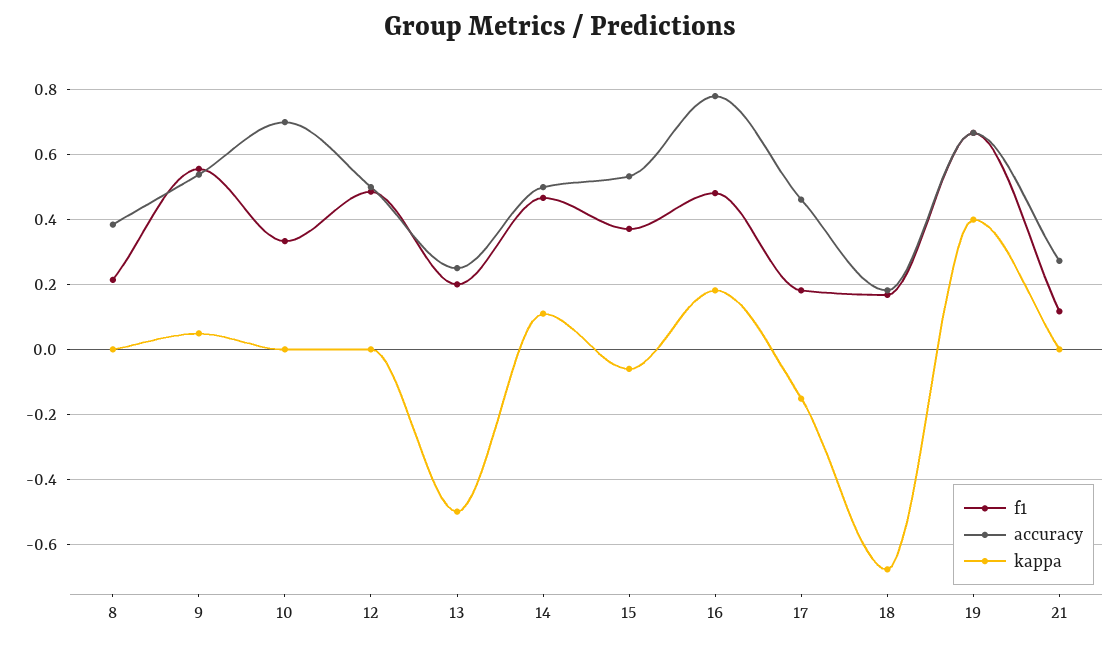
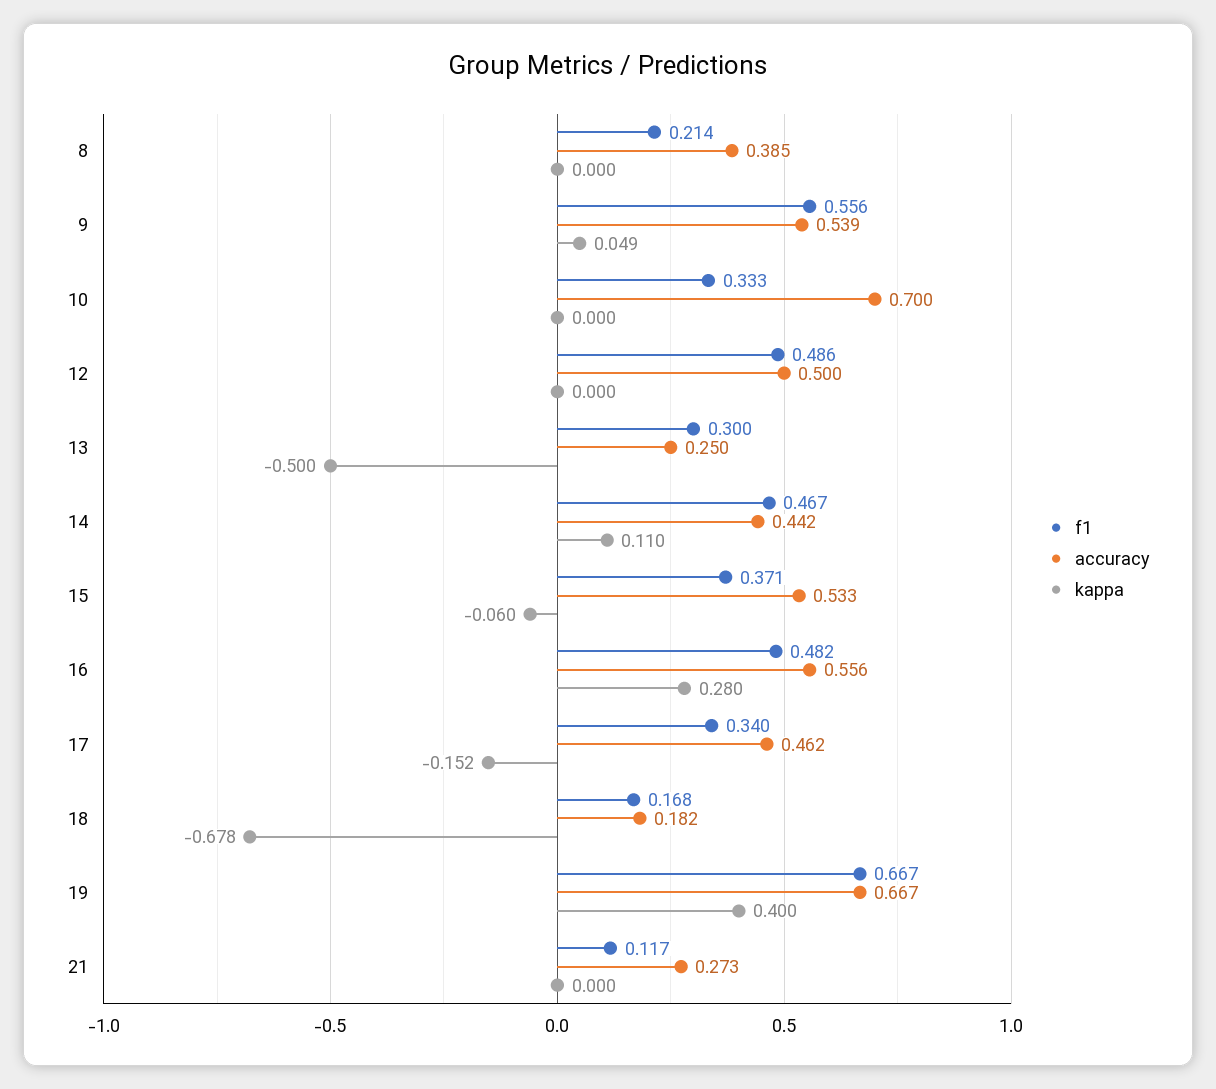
  {
    "f1": {
      "8": 0.214,
      "9": 0.556,
      "10": 0.333,
      "12": 0.486,
-     "13": 0.2,
+     "13": 0.3,
      "14": 0.467,
      "15": 0.371,
      "16": 0.482,
-     "17": 0.18,
+     "17": 0.34,
      "18": 0.168,
      "19": 0.667,
      "21": 0.117
    },
    "accuracy": {
      "8": 0.385,
      "9": 0.539,
      "10": 0.7,
      "12": 0.5,
      "13": 0.25,
-     "14": 0.5,
+     "14": 0.442,
      "15": 0.533,
-     "16": 0.78,
+     "16": 0.556,
      "17": 0.462,
      "18": 0.182,
      "19": 0.667,
      "21": 0.273
    },
    "kappa": {
      "8": 0,
      "9": 0.049,
      "10": 0,
      "12": 0,
      "13": -0.5,
      "14": 0.11,
      "15": -0.06,
-     "16": 0.18,
+     "16": 0.28,
      "17": -0.152,
      "18": -0.678,
      "19": 0.4,
      "21": 0
    }
  }

